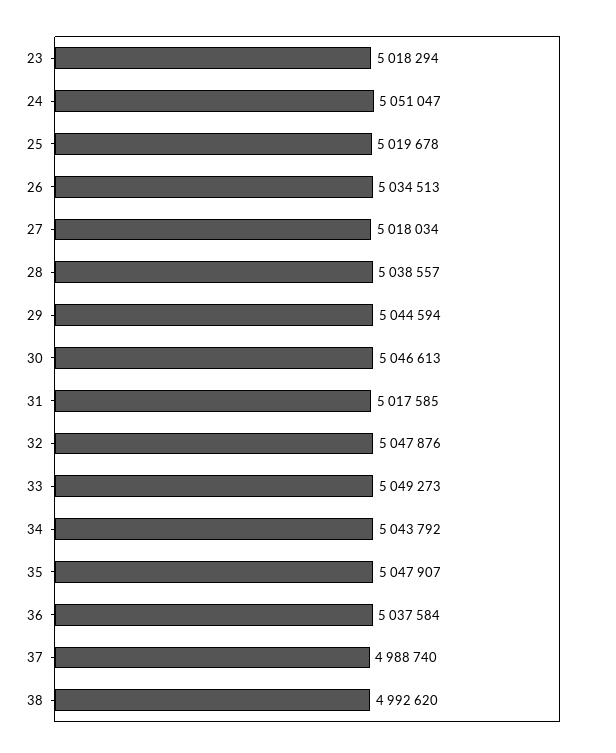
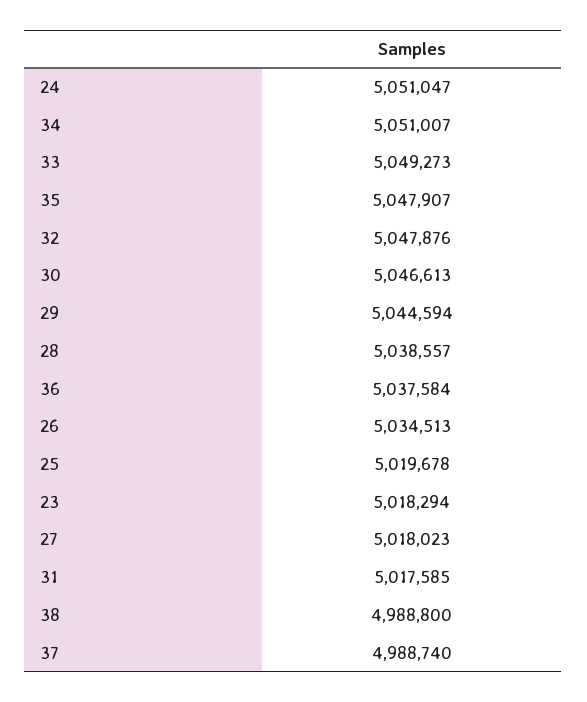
  {
    "23": 5018294,
    "24": 5051047,
    "25": 5019678,
    "26": 5034513,
-   "27": 5018034,
+   "27": 5018023,
    "28": 5038557,
    "29": 5044594,
    "30": 5046613,
    "31": 5017585,
    "32": 5047876,
    "33": 5049273,
-   "34": 5043792,
+   "34": 5051007,
    "35": 5047907,
    "36": 5037584,
    "37": 4988740,
-   "38": 4992620
+   "38": 4988800
  }

